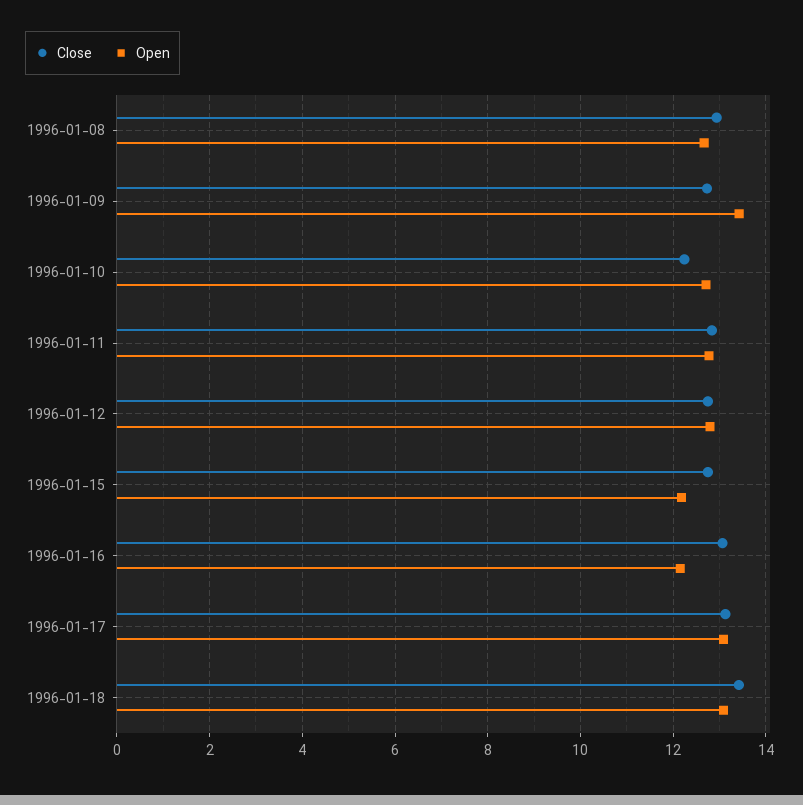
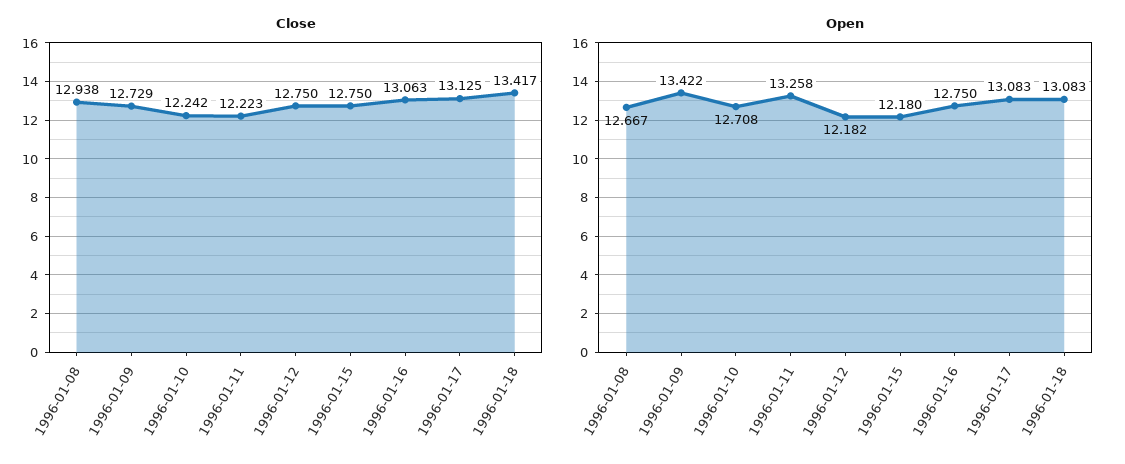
  {
    "Close": {
      "1996-01-08": 12.938,
      "1996-01-09": 12.729,
      "1996-01-10": 12.242,
-     "1996-01-11": 12.8,
+     "1996-01-11": 12.223,
      "1996-01-12": 12.75,
      "1996-01-15": 12.75,
      "1996-01-16": 13.063,
      "1996-01-17": 13.125,
      "1996-01-18": 13.417
    },
    "Open": {
      "1996-01-08": 12.667,
      "1996-01-09": 13.422,
      "1996-01-10": 12.708,
-     "1996-01-11": 12.8,
+     "1996-01-11": 13.258,
-     "1996-01-12": 12.8,
+     "1996-01-12": 12.182,
      "1996-01-15": 12.18,
-     "1996-01-16": 12.2,
+     "1996-01-16": 12.75,
      "1996-01-17": 13.083,
      "1996-01-18": 13.083
    }
  }

